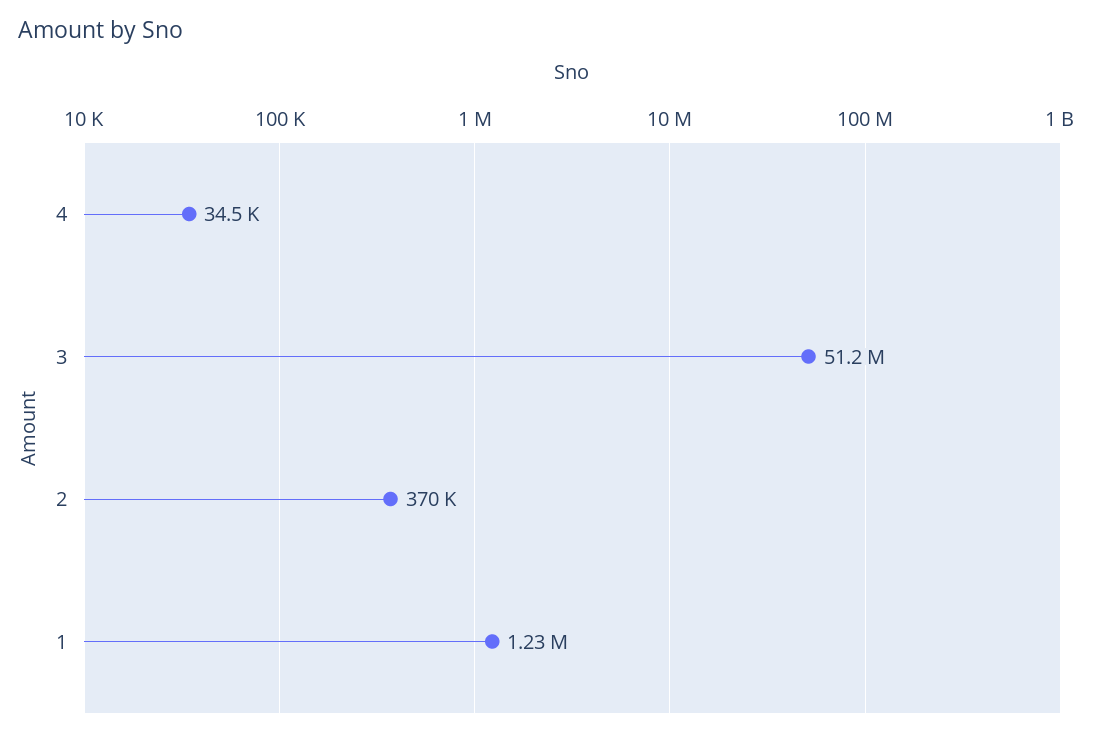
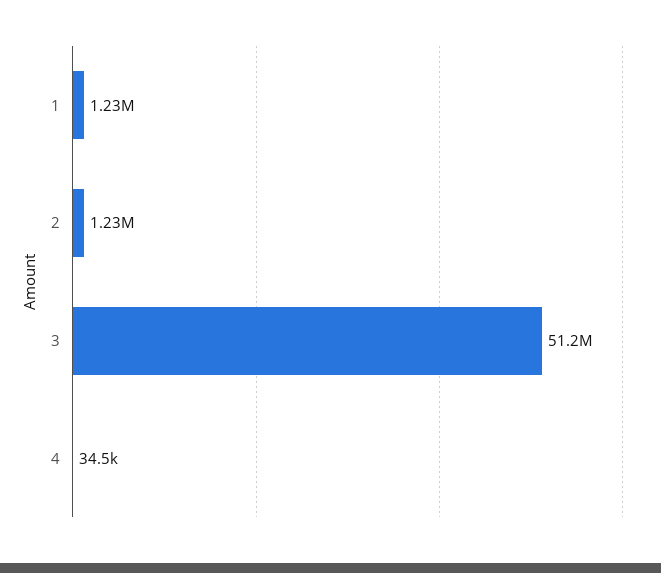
  {
    "4": 34500,
    "3": 51200000,
-   "2": 370000,
+   "2": 1230000,
    "1": 1230000
  }

